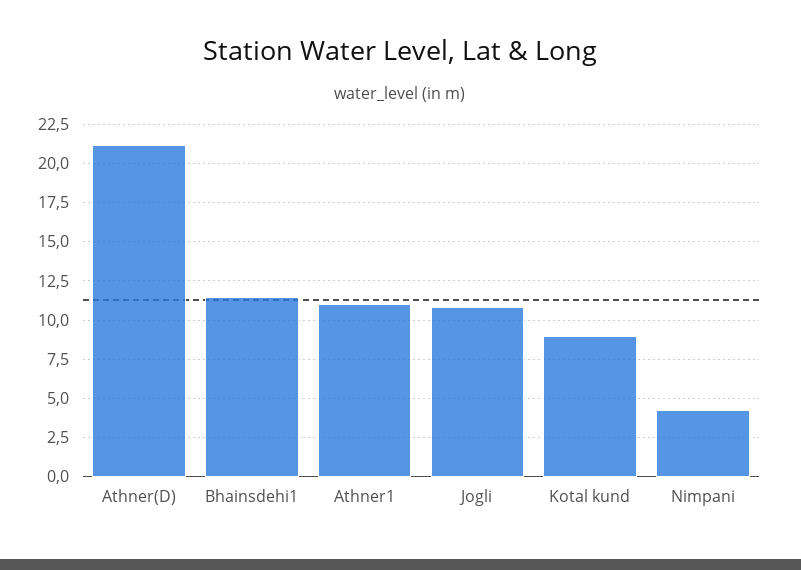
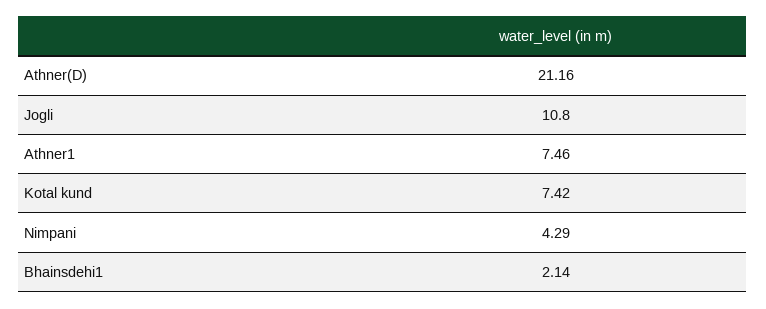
  {
    "Athner(D)": 21.16,
-   "Bhainsdehi1": 11.5,
+   "Bhainsdehi1": 2.14,
-   "Athner1": 11,
+   "Athner1": 7.46,
    "Jogli": 10.8,
-   "Kotal kund": 9,
+   "Kotal kund": 7.42,
    "Nimpani": 4.29
  }

